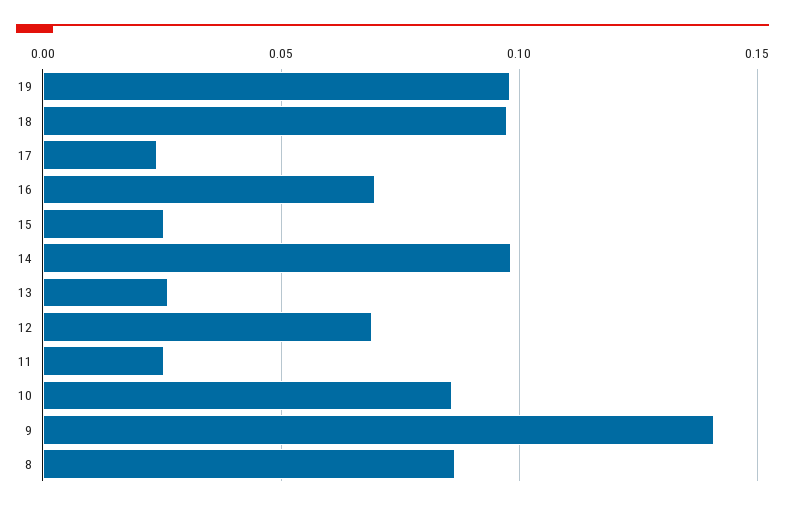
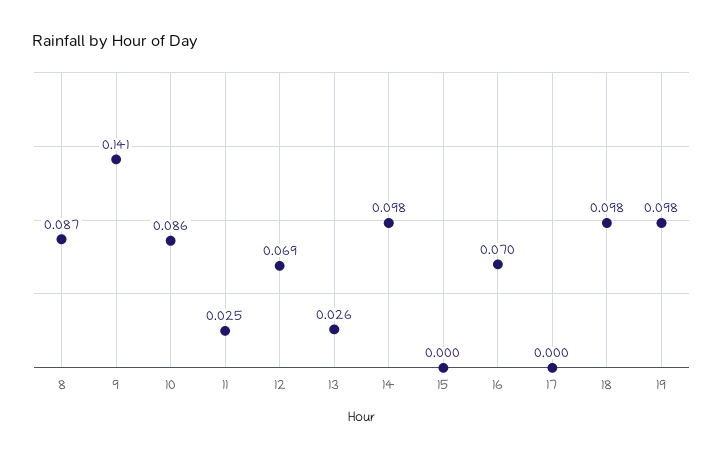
  {
    "19": 0.098,
    "18": 0.098,
-   "17": 0.025,
+   "17": 0,
    "16": 0.07,
-   "15": 0.025,
+   "15": 0,
    "14": 0.098,
    "13": 0.026,
    "12": 0.069,
    "11": 0.025,
    "10": 0.086,
    "9": 0.141,
    "8": 0.087
  }

